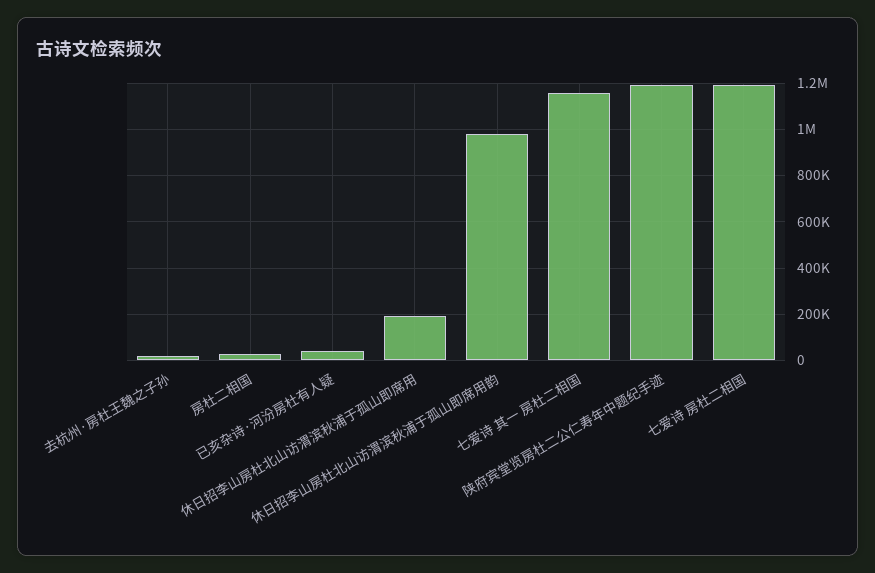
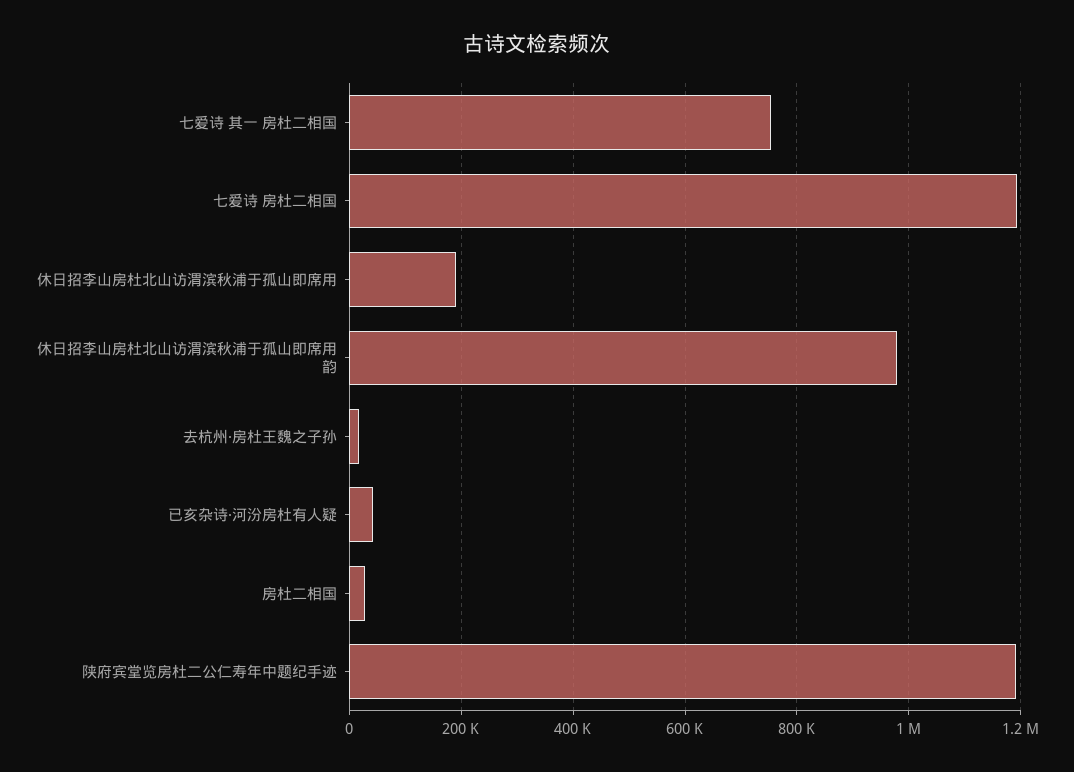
  {
    "去杭州·房杜王魏之子孙": 20000,
    "房杜二相国": 20000,
    "已亥杂诗·河汾房杜有人疑": 40000,
    "休日招李山房杜北山访渭滨秋浦于孤山即席用": 200000,
    "休日招李山房杜北山访渭滨秋浦于孤山即席用韵": 980000,
-   "七爱诗 其一 房杜二相国": 1150000,
+   "七爱诗 其一 房杜二相国": 760000,
    "陕府宾堂览房杜二公仁寿年中题纪手迹": 1200000,
    "七爱诗 房杜二相国": 1200000
  }

